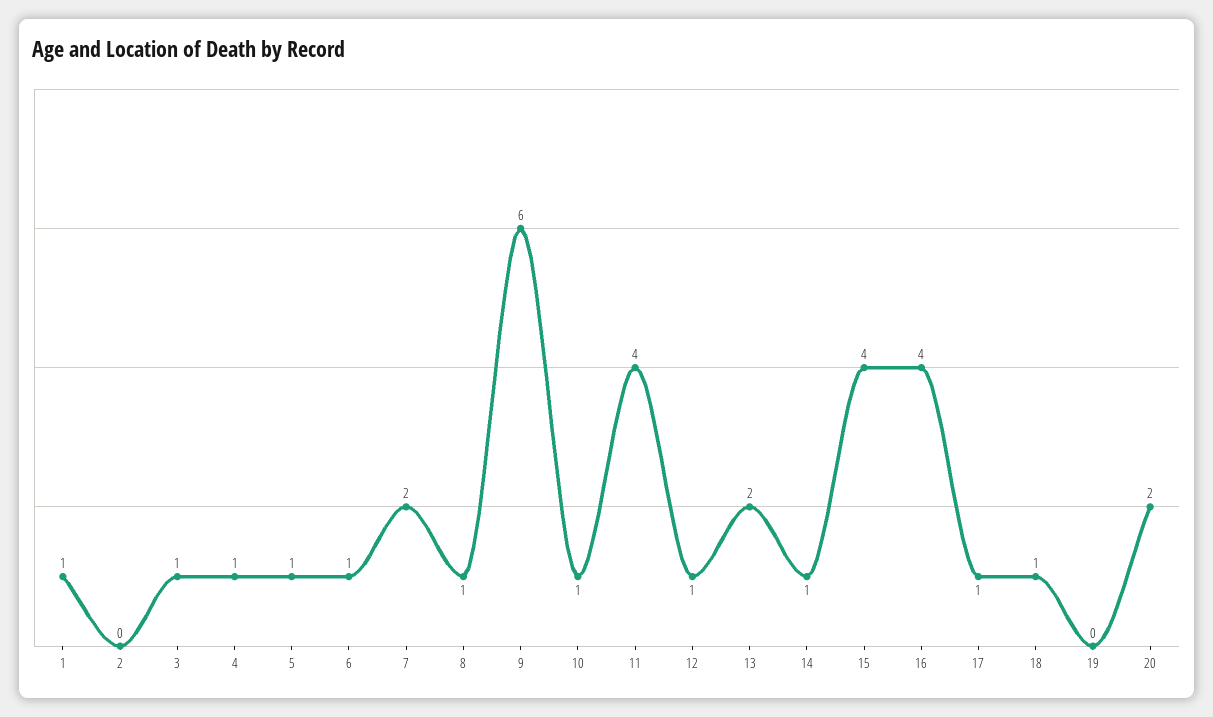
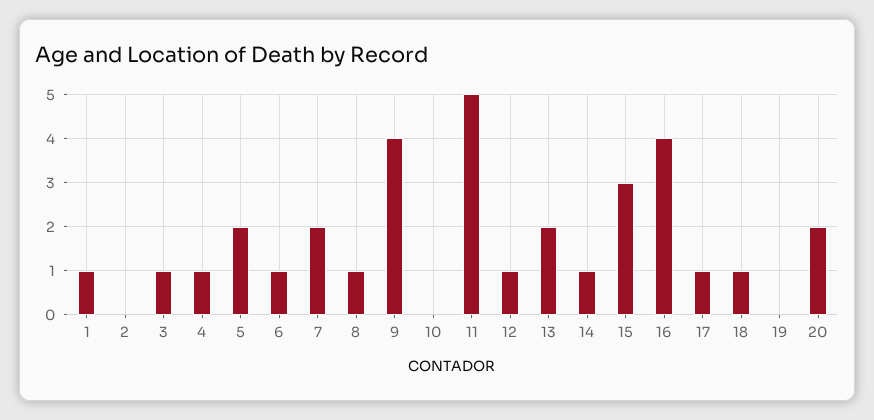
  {
    "1": 1,
    "2": 0,
    "3": 1,
    "4": 1,
-   "5": 1,
+   "5": 2,
    "6": 1,
    "7": 2,
    "8": 1,
-   "9": 6,
+   "9": 4,
-   "10": 1,
+   "10": 0,
-   "11": 4,
+   "11": 5,
    "12": 1,
    "13": 2,
    "14": 1,
-   "15": 4,
+   "15": 3,
    "16": 4,
    "17": 1,
    "18": 1,
    "19": 0,
    "20": 2
  }

